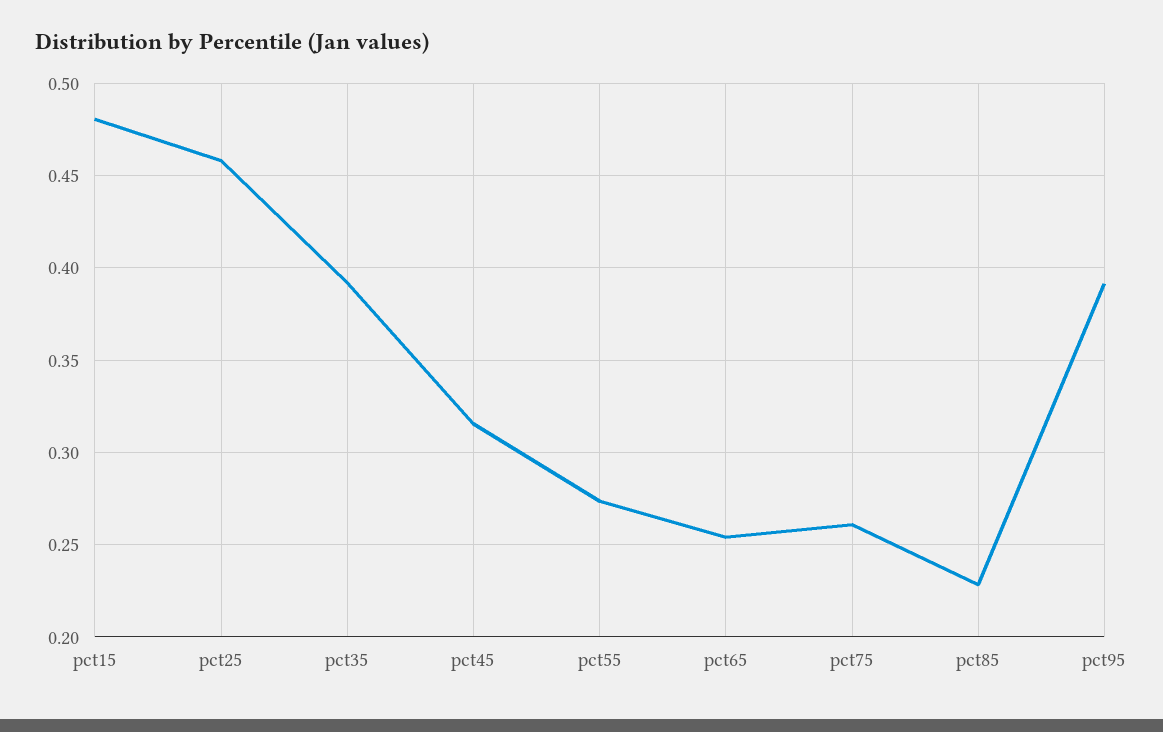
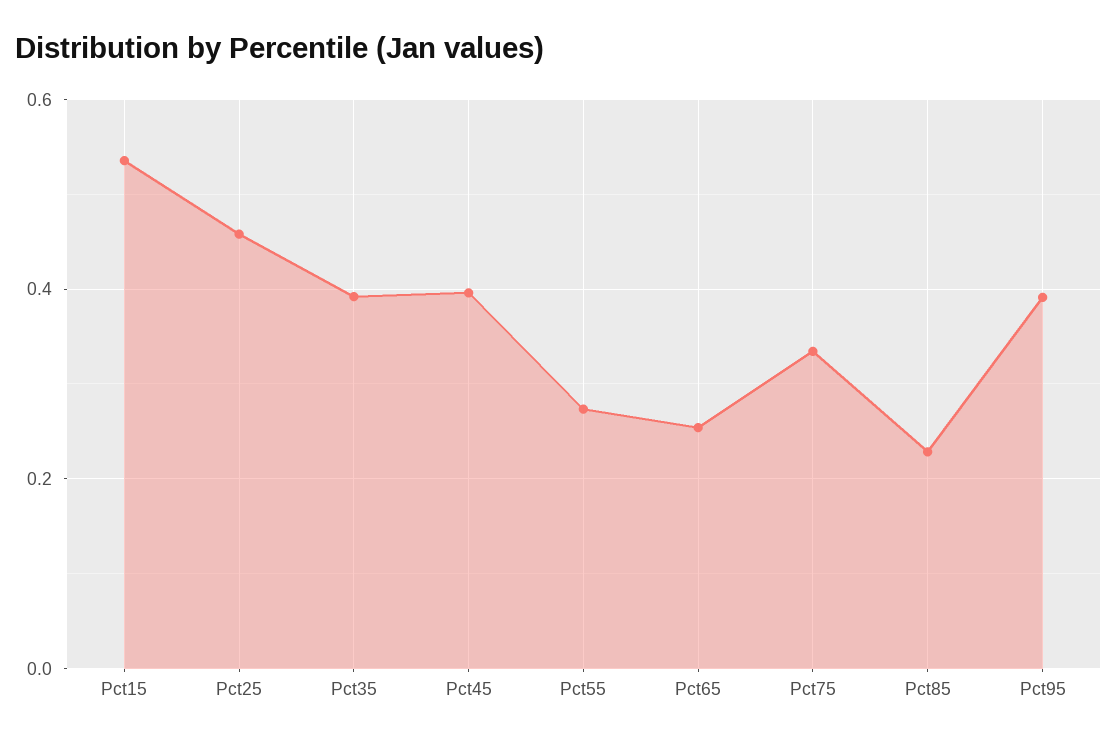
  {
-   "pct15": 0.48,
+   "pct15": 0.54,
    "pct25": 0.46,
    "pct35": 0.39,
-   "pct45": 0.315,
+   "pct45": 0.4,
    "pct55": 0.275,
    "pct65": 0.255,
-   "pct75": 0.26,
+   "pct75": 0.34,
    "pct85": 0.23,
    "pct95": 0.39
  }

